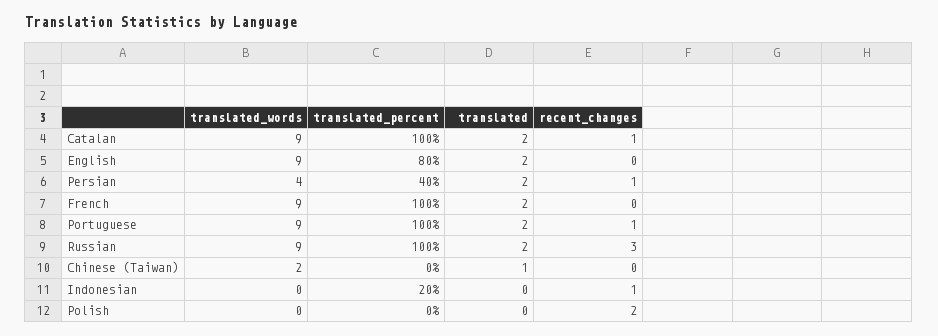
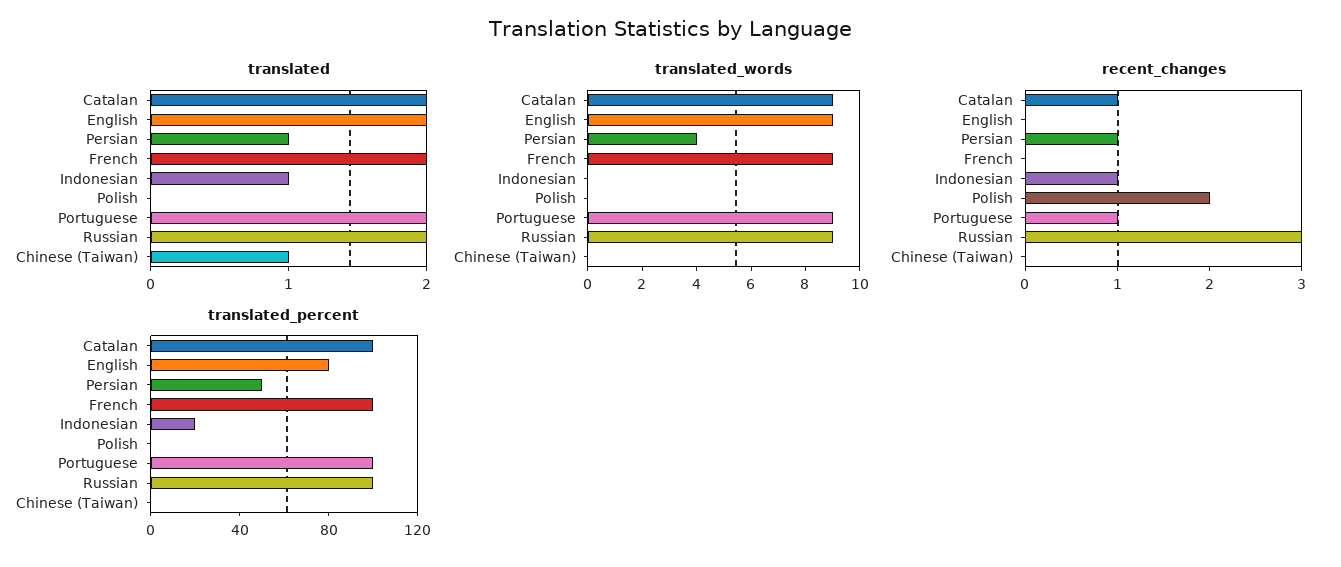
  {
    "translated_words": {
      "Catalan": 9,
      "English": 9,
      "Persian": 4,
      "French": 9,
      "Portuguese": 9,
      "Russian": 9,
-     "Chinese (Taiwan)": 2,
+     "Chinese (Taiwan)": 0,
      "Indonesian": 0,
      "Polish": 0
    },
    "translated_percent": {
      "Catalan": 100,
      "English": 80,
-     "Persian": 40,
+     "Persian": 50,
      "French": 100,
      "Portuguese": 100,
      "Russian": 100,
      "Chinese (Taiwan)": 0,
      "Indonesian": 20,
      "Polish": 0
    },
    "translated": {
      "Catalan": 2,
      "English": 2,
-     "Persian": 2,
+     "Persian": 1,
      "French": 2,
      "Portuguese": 2,
      "Russian": 2,
      "Chinese (Taiwan)": 1,
-     "Indonesian": 0,
+     "Indonesian": 1,
      "Polish": 0
    },
    "recent_changes": {
      "Catalan": 1,
      "English": 0,
      "Persian": 1,
      "French": 0,
      "Portuguese": 1,
      "Russian": 3,
      "Chinese (Taiwan)": 0,
      "Indonesian": 1,
      "Polish": 2
    }
  }

